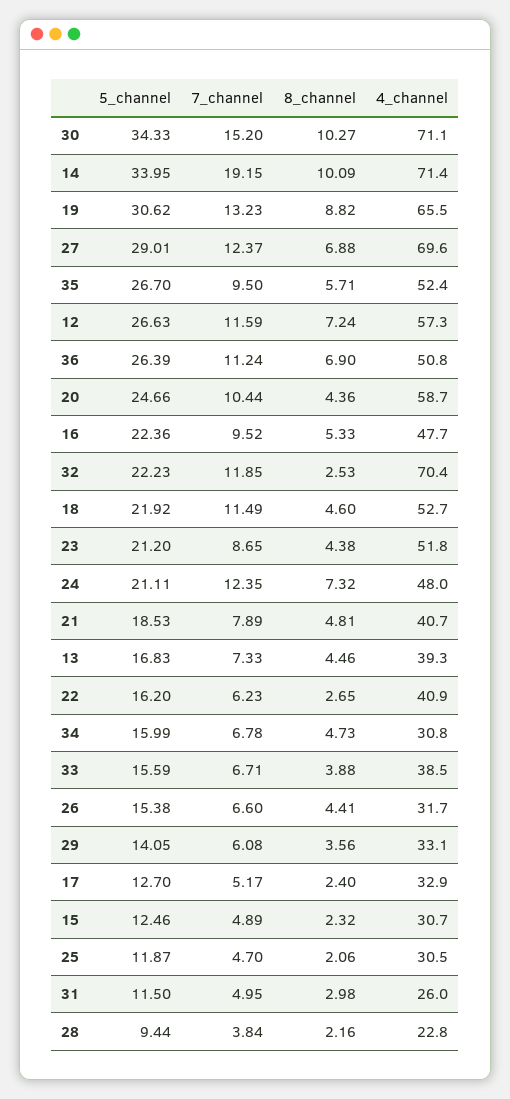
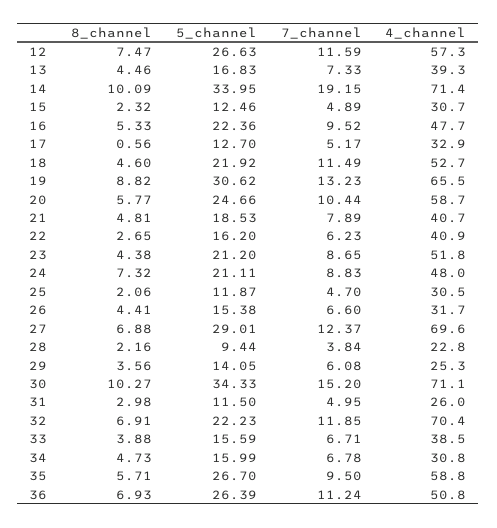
  {
    "5_channel": {
      "30": 34.33,
      "14": 33.95,
      "19": 30.62,
      "27": 29.01,
      "35": 26.7,
      "12": 26.63,
      "36": 26.39,
      "20": 24.66,
      "16": 22.36,
      "32": 22.23,
      "18": 21.92,
      "23": 21.2,
      "24": 21.11,
      "21": 18.53,
      "13": 16.83,
      "22": 16.2,
      "34": 15.99,
      "33": 15.59,
      "26": 15.38,
      "29": 14.05,
      "17": 12.7,
      "15": 12.46,
      "25": 11.87,
      "31": 11.5,
      "28": 9.44
    },
    "7_channel": {
      "30": 15.2,
      "14": 19.15,
      "19": 13.23,
      "27": 12.37,
      "35": 9.5,
      "12": 11.59,
      "36": 11.24,
      "20": 10.44,
      "16": 9.52,
      "32": 11.85,
      "18": 11.49,
      "23": 8.65,
-     "24": 12.35,
+     "24": 8.83,
      "21": 7.89,
      "13": 7.33,
      "22": 6.23,
      "34": 6.78,
      "33": 6.71,
      "26": 6.6,
      "29": 6.08,
      "17": 5.17,
      "15": 4.89,
      "25": 4.7,
      "31": 4.95,
      "28": 3.84
    },
    "8_channel": {
      "30": 10.27,
      "14": 10.09,
      "19": 8.82,
      "27": 6.88,
      "35": 5.71,
-     "12": 7.24,
+     "12": 7.47,
-     "36": 6.9,
+     "36": 6.93,
-     "20": 4.36,
+     "20": 5.77,
      "16": 5.33,
-     "32": 2.53,
+     "32": 6.91,
      "18": 4.6,
      "23": 4.38,
      "24": 7.32,
      "21": 4.81,
      "13": 4.46,
      "22": 2.65,
      "34": 4.73,
      "33": 3.88,
      "26": 4.41,
      "29": 3.56,
-     "17": 2.4,
+     "17": 0.56,
      "15": 2.32,
      "25": 2.06,
      "31": 2.98,
      "28": 2.16
    },
    "4_channel": {
      "30": 71.1,
      "14": 71.4,
      "19": 65.5,
      "27": 69.6,
-     "35": 52.4,
+     "35": 58.8,
      "12": 57.3,
      "36": 50.8,
      "20": 58.7,
      "16": 47.7,
      "32": 70.4,
      "18": 52.7,
      "23": 51.8,
      "24": 48,
      "21": 40.7,
      "13": 39.3,
      "22": 40.9,
      "34": 30.8,
      "33": 38.5,
      "26": 31.7,
-     "29": 33.1,
+     "29": 25.3,
      "17": 32.9,
      "15": 30.7,
      "25": 30.5,
      "31": 26,
      "28": 22.8
    }
  }

